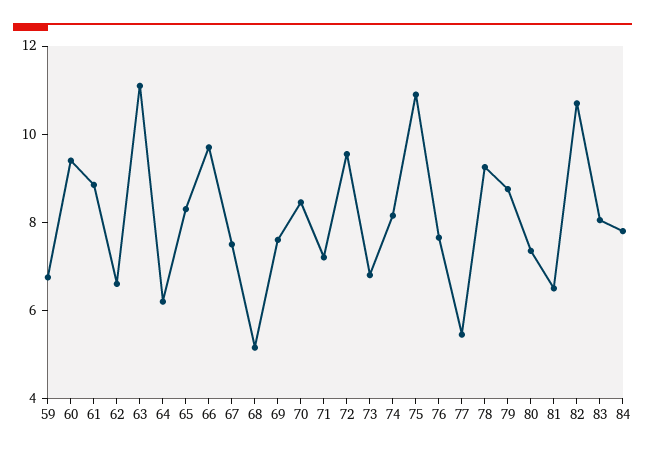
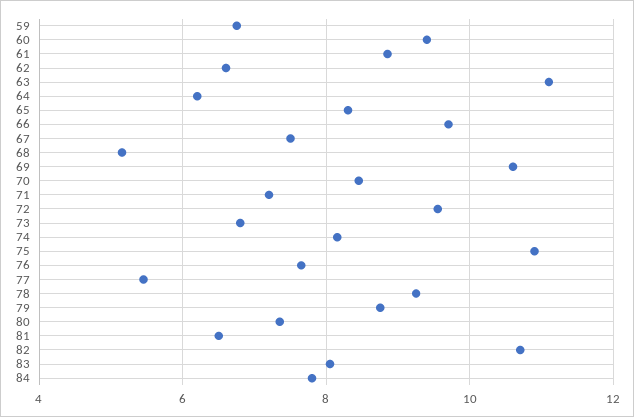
  {
    "59": 6.8,
    "60": 9.4,
    "61": 8.8,
    "62": 6.6,
    "63": 11.2,
    "64": 6.2,
    "65": 8.4,
    "66": 9.8,
    "67": 7.6,
    "68": 5.2,
-   "69": 7.5,
+   "69": 10.6,
    "70": 8.4,
    "71": 7.2,
    "72": 9.6,
    "73": 6.8,
    "74": 8.2,
    "75": 11,
    "76": 7.6,
    "77": 5.4,
    "78": 9.2,
    "79": 8.8,
    "80": 7.4,
    "81": 6.6,
    "82": 10.8,
    "83": 8,
    "84": 7.8
  }

